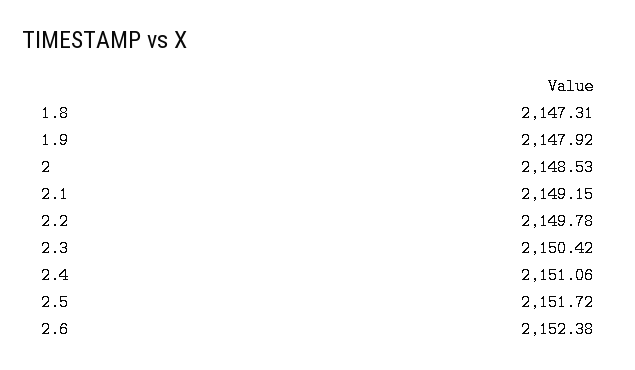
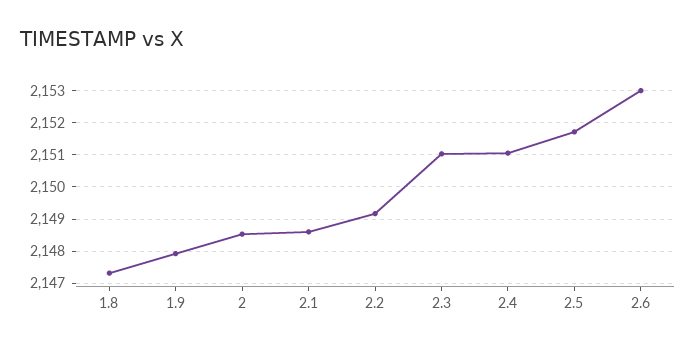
  {
    "1.8": 2147.31,
    "1.9": 2147.92,
    "2": 2148.53,
-   "2.1": 2149.15,
+   "2.1": 2148.6,
-   "2.2": 2149.78,
+   "2.2": 2149.2,
-   "2.3": 2150.42,
+   "2.3": 2151,
    "2.4": 2151.06,
    "2.5": 2151.72,
-   "2.6": 2152.38
+   "2.6": 2153
  }

